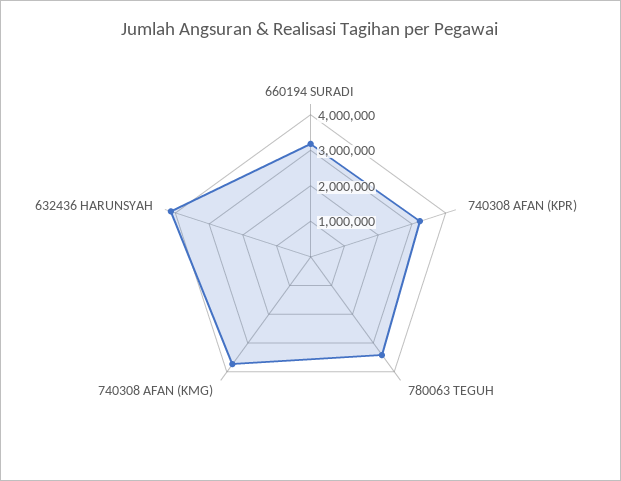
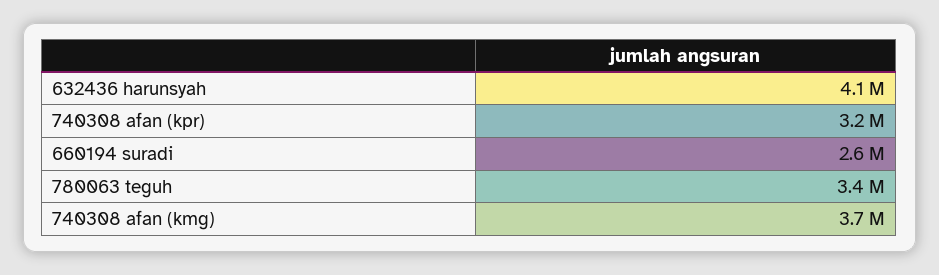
  {
-   "660194 SURADI": 3250000,
+   "660194 SURADI": 2600000,
    "740308 AFAN (KPR)": 3200000,
    "780063 TEGUH": 3400000,
    "740308 AFAN (KMG)": 3700000,
    "632436 HARUNSYAH": 4100000
  }

